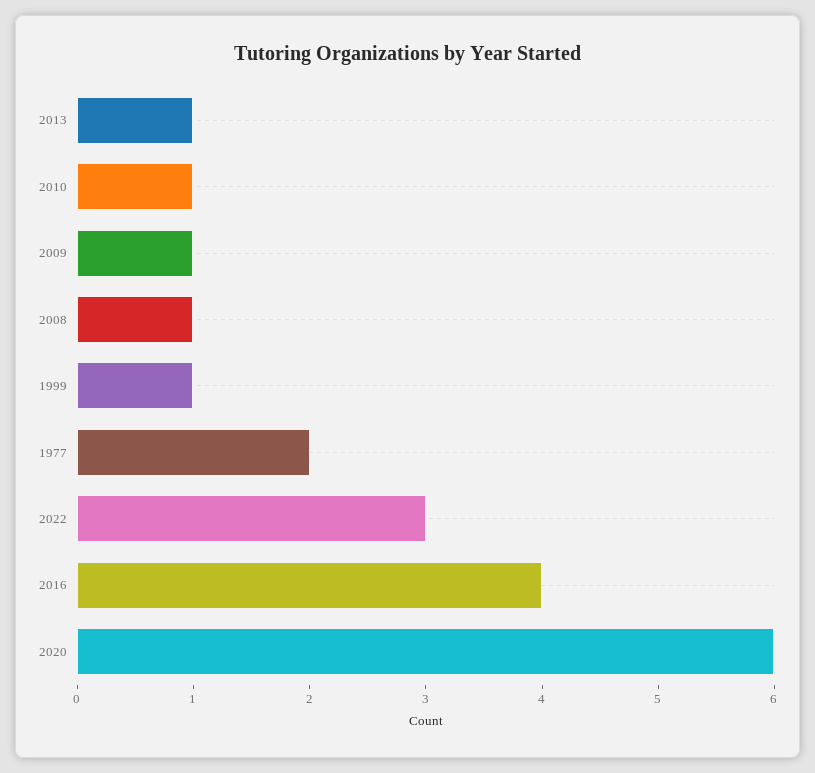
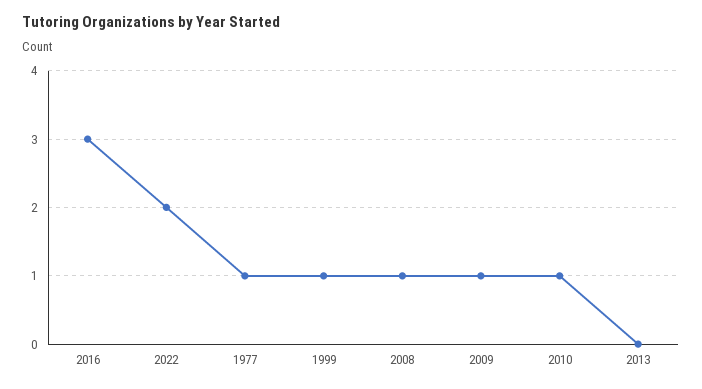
  {
-   "2013": 1,
+   "2013": 0,
    "2010": 1,
    "2009": 1,
    "2008": 1,
    "1999": 1,
-   "1977": 2,
+   "1977": 1,
-   "2022": 3,
+   "2022": 2,
-   "2016": 4,
+   "2016": 3
-   "2020": 6
  }

